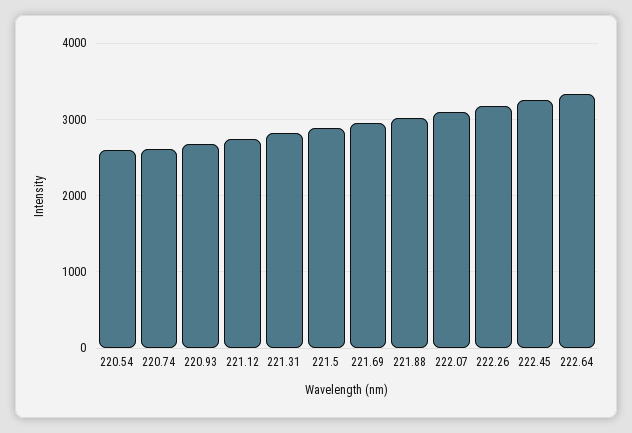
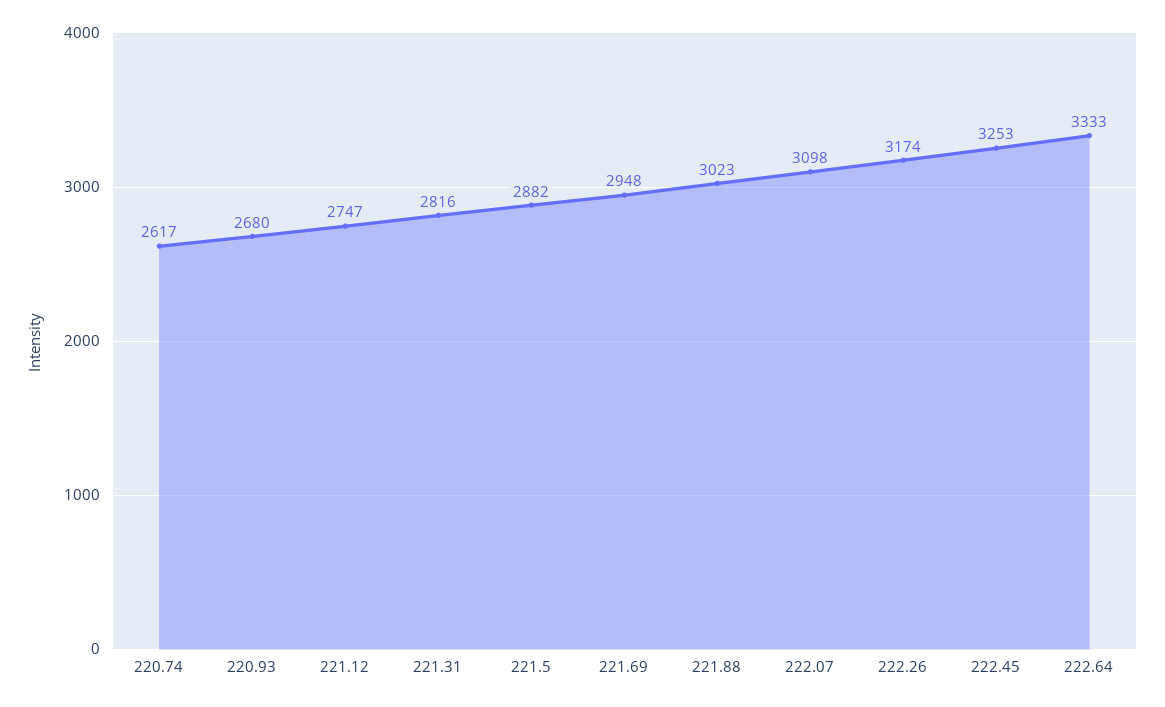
  {
-   "220.54": 2600,
    "220.74": 2617,
    "220.93": 2680,
    "221.12": 2747,
    "221.31": 2816,
    "221.5": 2882,
    "221.69": 2948,
    "221.88": 3023,
    "222.07": 3098,
    "222.26": 3174,
    "222.45": 3253,
    "222.64": 3333
  }

